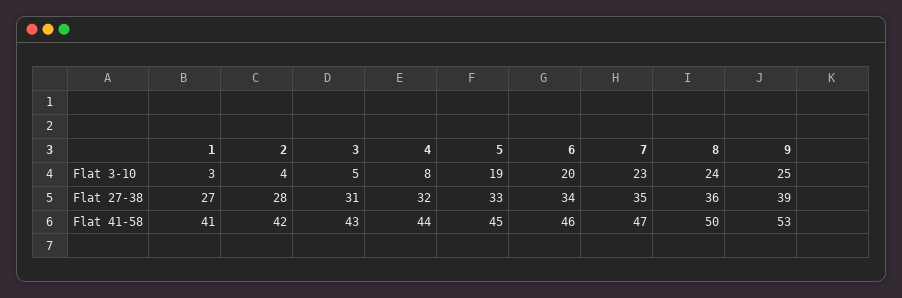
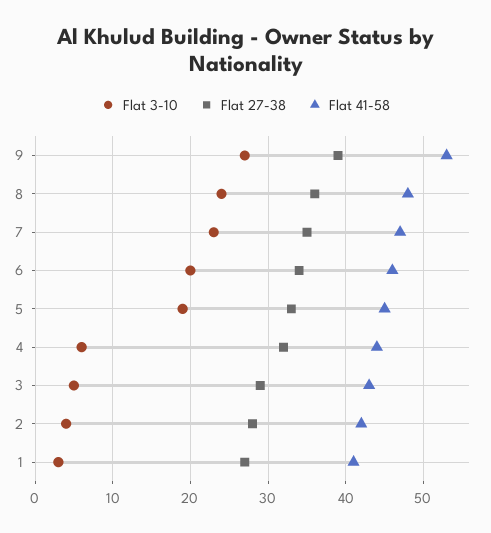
  {
    "Flat 3-10": {
      "1": 3,
      "2": 4,
      "3": 5,
-     "4": 8,
+     "4": 6,
      "5": 19,
      "6": 20,
      "7": 23,
      "8": 24,
-     "9": 25
+     "9": 27
    },
    "Flat 27-38": {
      "1": 27,
      "2": 28,
-     "3": 31,
+     "3": 29,
      "4": 32,
      "5": 33,
      "6": 34,
      "7": 35,
      "8": 36,
      "9": 39
    },
    "Flat 41-58": {
      "1": 41,
      "2": 42,
      "3": 43,
      "4": 44,
      "5": 45,
      "6": 46,
      "7": 47,
-     "8": 50,
+     "8": 48,
      "9": 53
    }
  }

